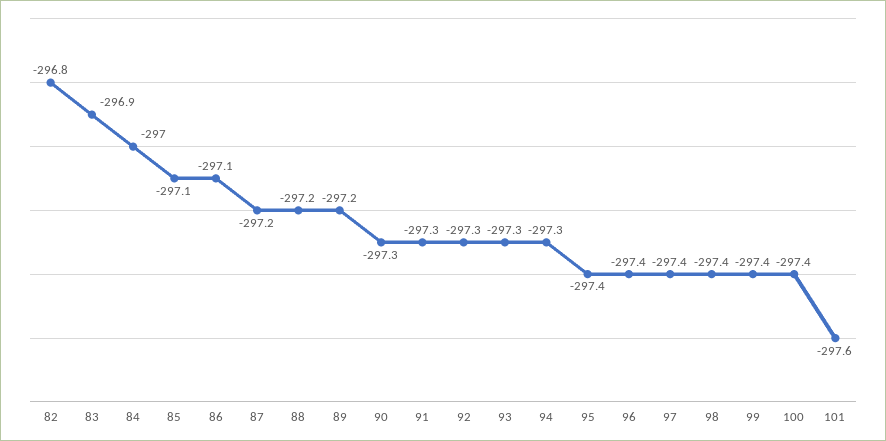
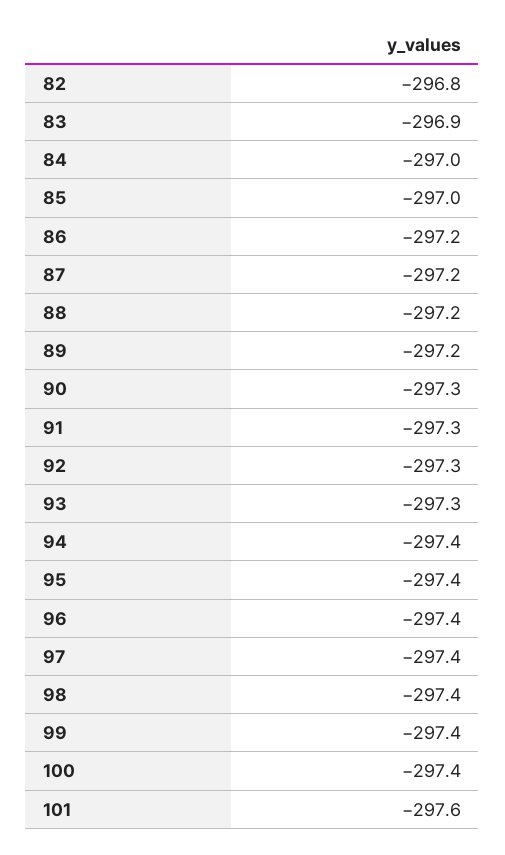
  {
    "82": -296.8,
    "83": -296.9,
    "84": -297,
-   "85": -297.1,
+   "85": -297,
-   "86": -297.1,
+   "86": -297.2,
    "87": -297.2,
    "88": -297.2,
    "89": -297.2,
    "90": -297.3,
    "91": -297.3,
    "92": -297.3,
    "93": -297.3,
-   "94": -297.3,
+   "94": -297.4,
    "95": -297.4,
    "96": -297.4,
    "97": -297.4,
    "98": -297.4,
    "99": -297.4,
    "100": -297.4,
    "101": -297.6
  }

